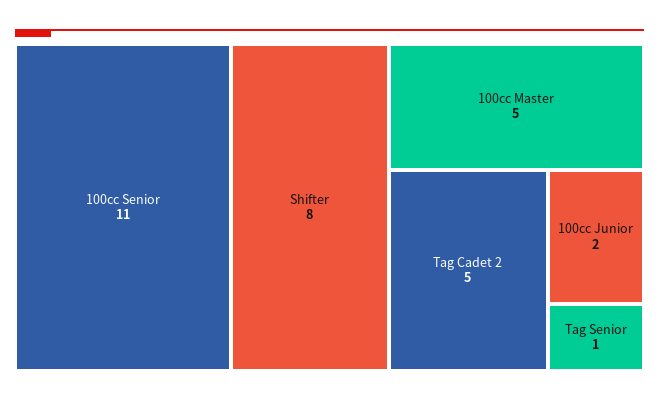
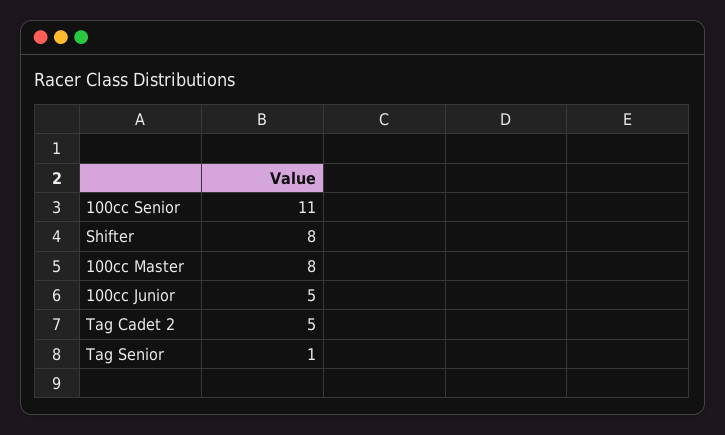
  {
    "100cc Senior": 11,
    "Shifter": 8,
-   "100cc Master": 5,
+   "100cc Master": 8,
    "Tag Cadet 2": 5,
-   "100cc Junior": 2,
+   "100cc Junior": 5,
    "Tag Senior": 1
  }

